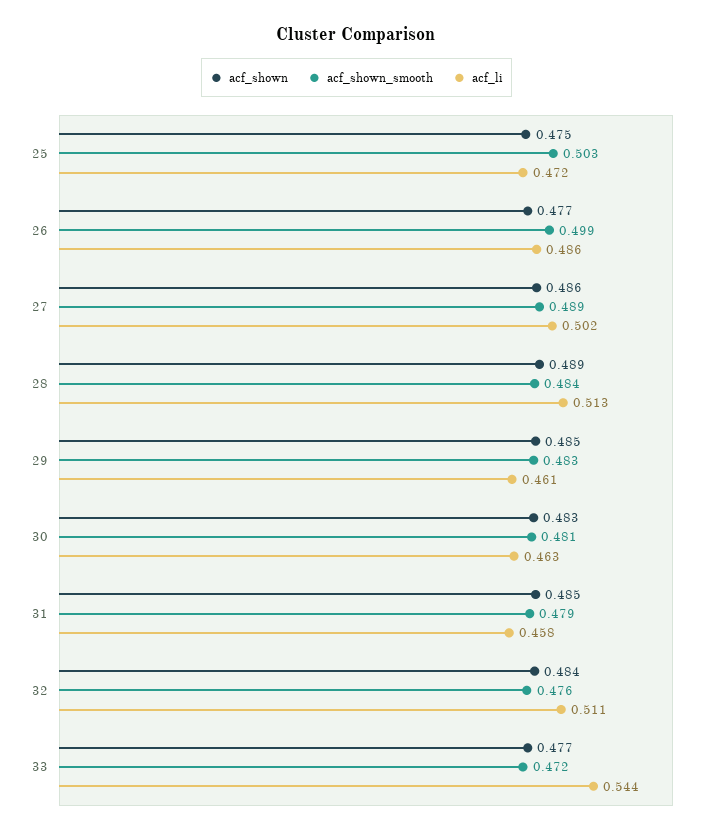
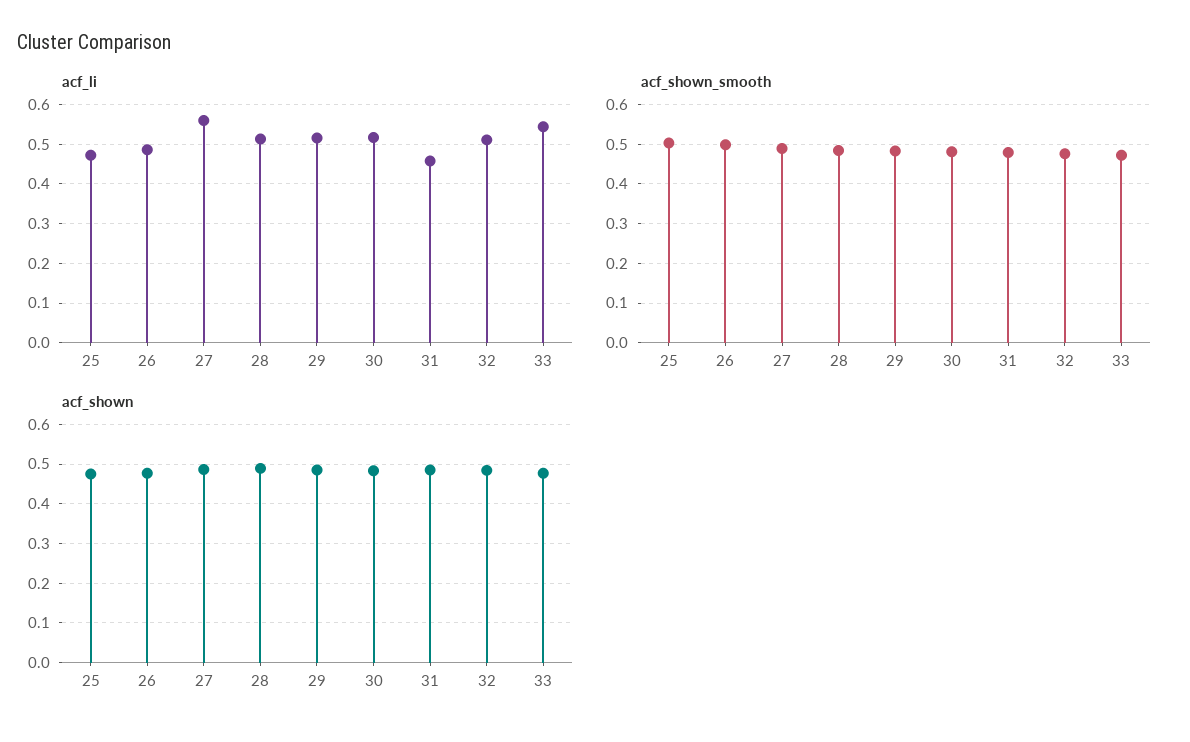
  {
    "acf_shown": {
      "25": 0.475,
      "26": 0.477,
      "27": 0.486,
      "28": 0.489,
      "29": 0.485,
      "30": 0.483,
      "31": 0.485,
      "32": 0.484,
      "33": 0.477
    },
    "acf_shown_smooth": {
      "25": 0.503,
      "26": 0.499,
      "27": 0.489,
      "28": 0.484,
      "29": 0.483,
      "30": 0.481,
      "31": 0.479,
      "32": 0.476,
      "33": 0.472
    },
    "acf_li": {
      "25": 0.472,
      "26": 0.486,
-     "27": 0.502,
+     "27": 0.56,
      "28": 0.513,
-     "29": 0.461,
+     "29": 0.52,
-     "30": 0.463,
+     "30": 0.52,
      "31": 0.458,
      "32": 0.511,
      "33": 0.544
    }
  }

